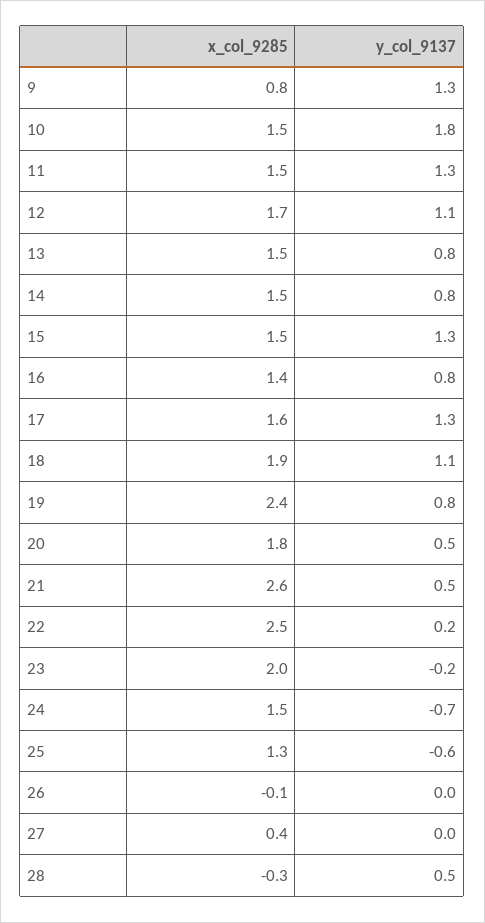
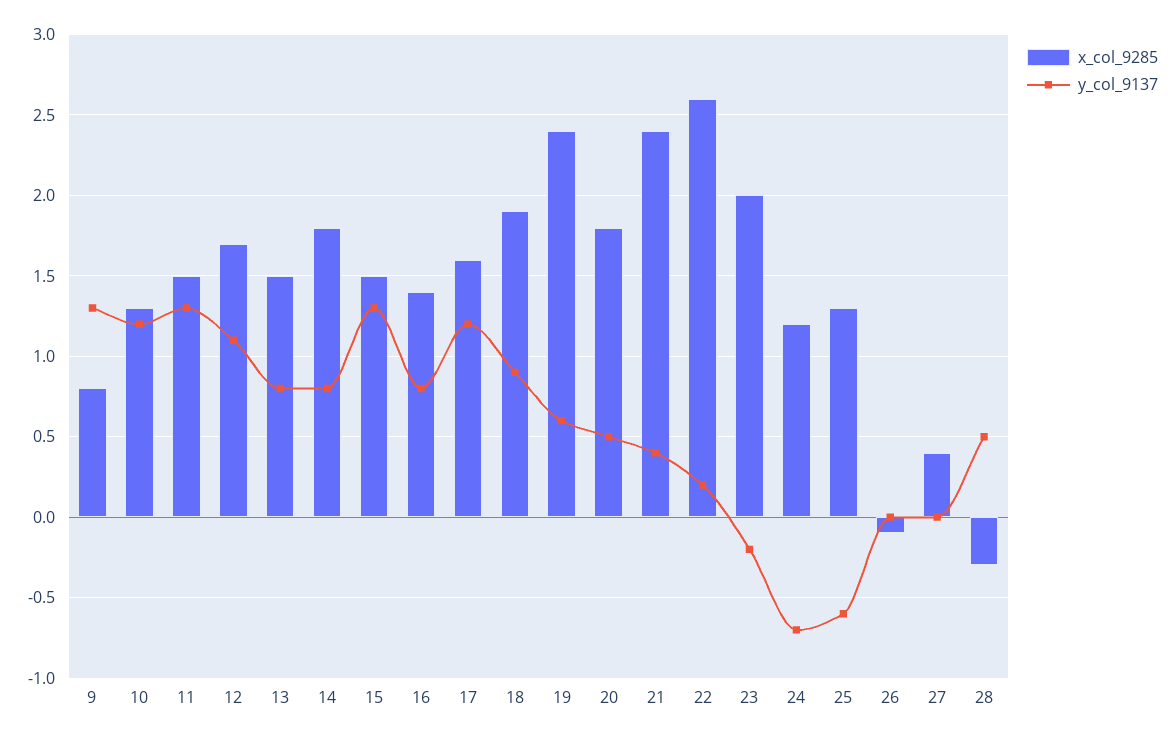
  {
    "x_col_9285": {
      "9": 0.8,
-     "10": 1.5,
+     "10": 1.3,
      "11": 1.5,
      "12": 1.7,
      "13": 1.5,
-     "14": 1.5,
+     "14": 1.8,
      "15": 1.5,
      "16": 1.4,
      "17": 1.6,
      "18": 1.9,
      "19": 2.4,
      "20": 1.8,
-     "21": 2.6,
+     "21": 2.4,
-     "22": 2.5,
+     "22": 2.6,
      "23": 2,
-     "24": 1.5,
+     "24": 1.2,
      "25": 1.3,
      "26": -0.1,
      "27": 0.4,
      "28": -0.3
    },
    "y_col_9137": {
      "9": 1.3,
-     "10": 1.8,
+     "10": 1.2,
      "11": 1.3,
      "12": 1.1,
      "13": 0.8,
      "14": 0.8,
      "15": 1.3,
      "16": 0.8,
-     "17": 1.3,
+     "17": 1.2,
-     "18": 1.1,
+     "18": 0.9,
-     "19": 0.8,
+     "19": 0.6,
      "20": 0.5,
-     "21": 0.5,
+     "21": 0.4,
      "22": 0.2,
      "23": -0.2,
      "24": -0.7,
      "25": -0.6,
      "26": 0,
      "27": 0,
      "28": 0.5
    }
  }

